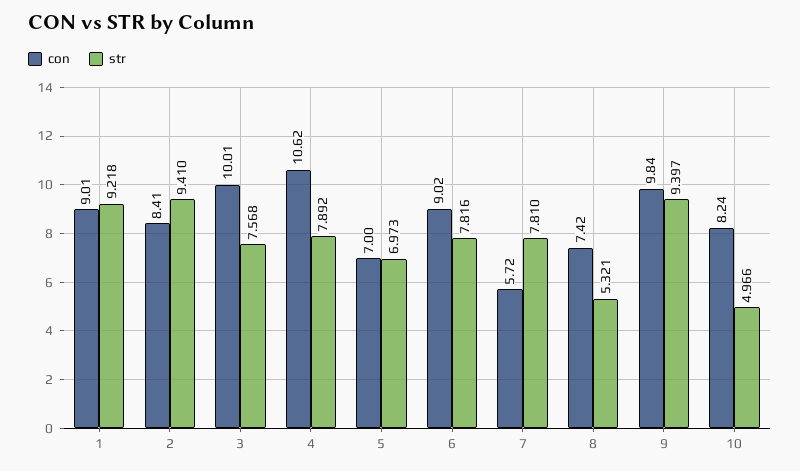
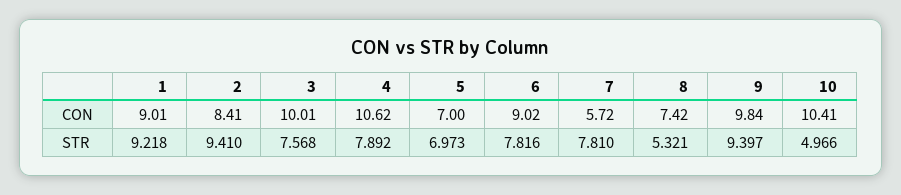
  {
    "con": {
      "1": 9.01,
      "2": 8.41,
      "3": 10.01,
      "4": 10.62,
      "5": 7,
      "6": 9.02,
      "7": 5.72,
      "8": 7.42,
      "9": 9.84,
-     "10": 8.24
+     "10": 10.41
    },
    "str": {
      "1": 9.218,
      "2": 9.41,
      "3": 7.568,
      "4": 7.892,
      "5": 6.973,
      "6": 7.816,
      "7": 7.81,
      "8": 5.321,
      "9": 9.397,
      "10": 4.966
    }
  }

